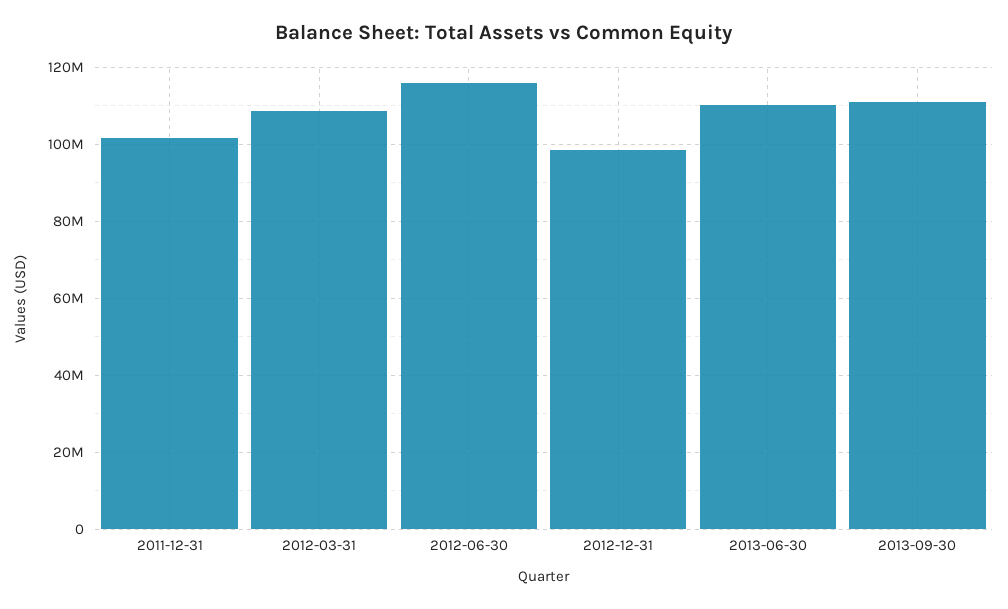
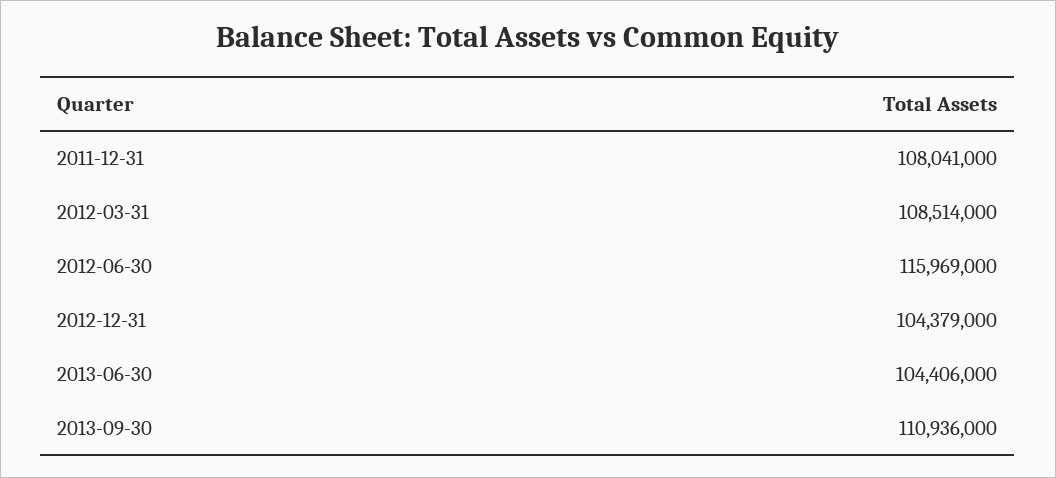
  {
-   "2011-12-31": 102000000,
+   "2011-12-31": 108041000,
    "2012-03-31": 108514000,
    "2012-06-30": 115969000,
-   "2012-12-31": 98000000,
+   "2012-12-31": 104379000,
-   "2013-06-30": 110000000,
+   "2013-06-30": 104406000,
    "2013-09-30": 110936000
  }

